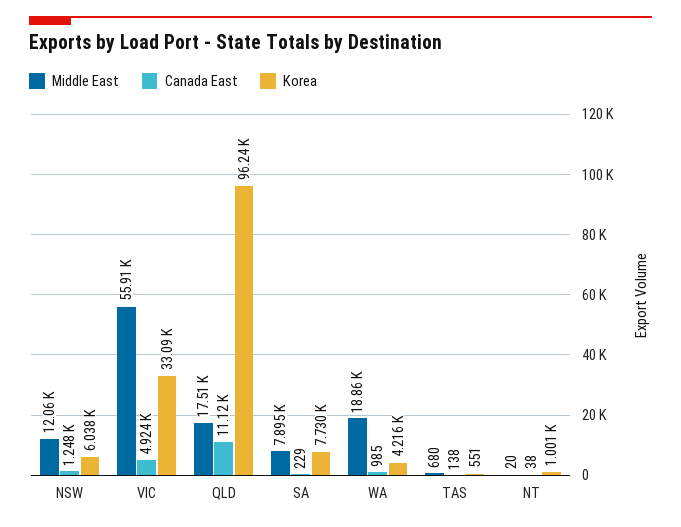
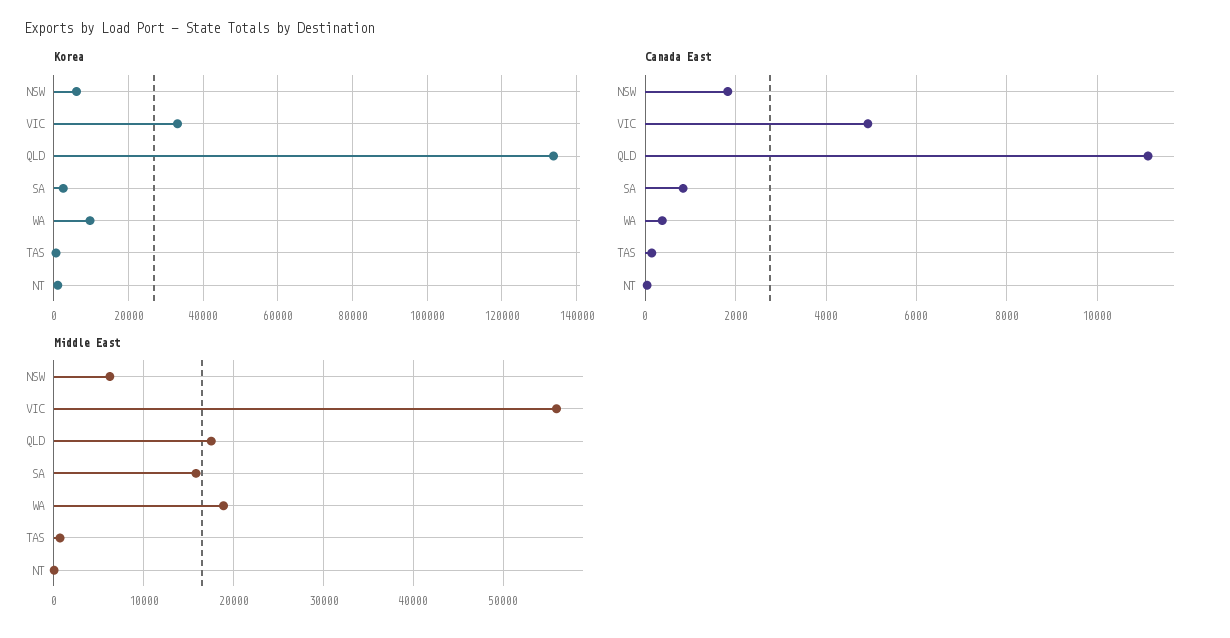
  {
    "Middle East": {
-     "NSW": 12060,
+     "NSW": 6000,
      "VIC": 55910,
      "QLD": 17510,
-     "SA": 7895,
+     "SA": 16000,
      "WA": 18860,
      "TAS": 680,
      "NT": 20
    },
    "Canada East": {
-     "NSW": 1248,
+     "NSW": 1800,
      "VIC": 4924,
      "QLD": 11120,
-     "SA": 229,
+     "SA": 800,
-     "WA": 985,
+     "WA": 400,
      "TAS": 138,
      "NT": 38
    },
    "Korea": {
      "NSW": 6038,
      "VIC": 33090,
-     "QLD": 96240,
+     "QLD": 134000,
-     "SA": 7730,
+     "SA": 2000,
-     "WA": 4216,
+     "WA": 10000,
      "TAS": 551,
      "NT": 1001
    }
  }

